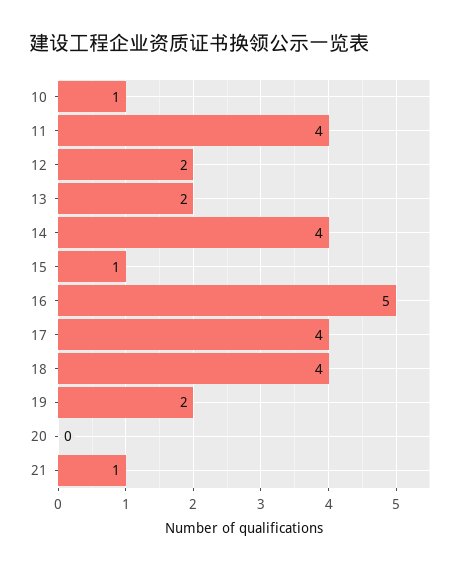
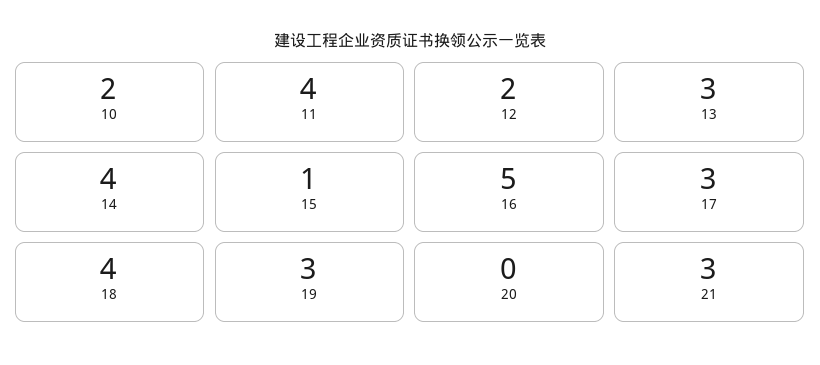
  {
-   "10": 1,
+   "10": 2,
    "11": 4,
    "12": 2,
-   "13": 2,
+   "13": 3,
    "14": 4,
    "15": 1,
    "16": 5,
-   "17": 4,
+   "17": 3,
    "18": 4,
-   "19": 2,
+   "19": 3,
    "20": 0,
-   "21": 1
+   "21": 3
  }

